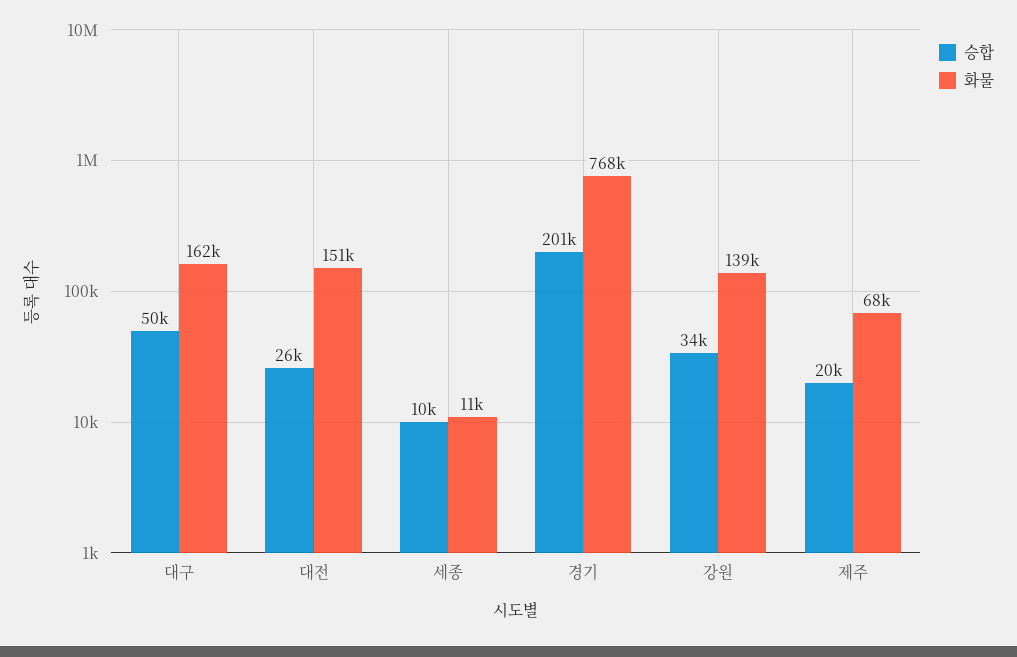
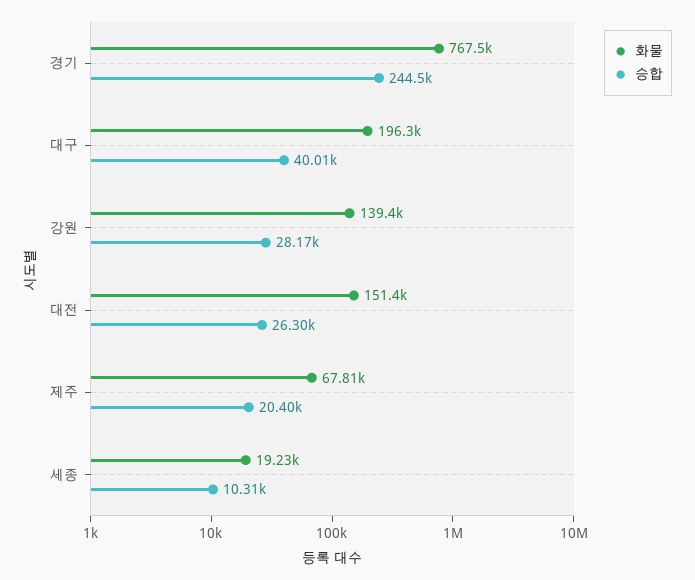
  {
    "승합": {
-     "대구": 50000,
+     "대구": 40010,
      "대전": 26300,
      "세종": 10310,
-     "경기": 201000,
+     "경기": 244500,
-     "강원": 34000,
+     "강원": 28170,
      "제주": 20400
    },
    "화물": {
-     "대구": 162000,
+     "대구": 196300,
      "대전": 151400,
-     "세종": 11000,
+     "세종": 19230,
      "경기": 767500,
      "강원": 139400,
      "제주": 67810
    }
  }

